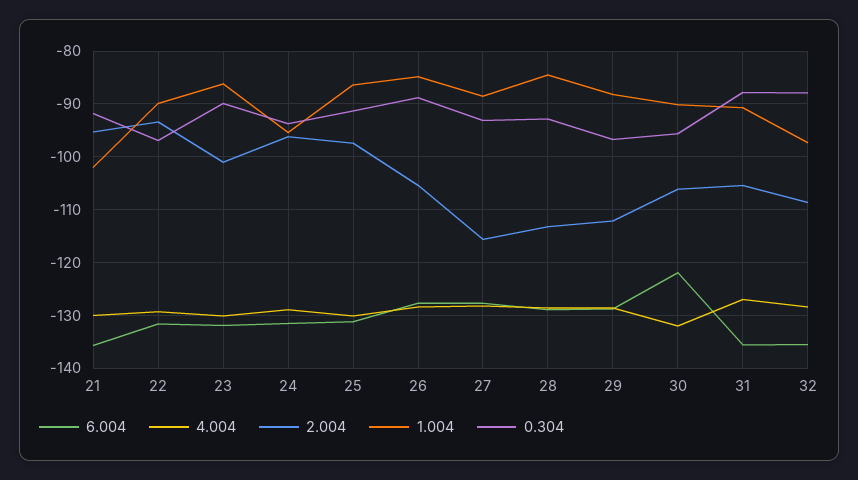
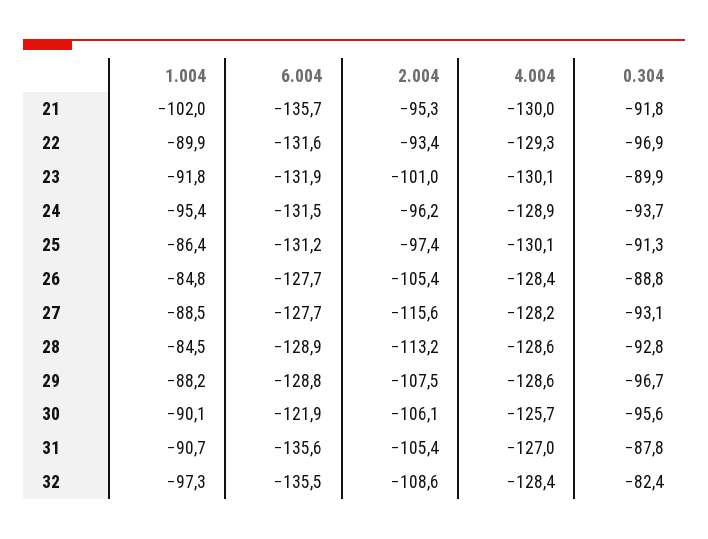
  {
    "6.004": {
      "21": -135.7,
      "22": -131.6,
      "23": -131.9,
      "24": -131.5,
      "25": -131.2,
      "26": -127.7,
      "27": -127.7,
      "28": -128.9,
      "29": -128.8,
      "30": -121.9,
      "31": -135.6,
      "32": -135.5
    },
    "4.004": {
      "21": -130,
      "22": -129.3,
      "23": -130.1,
      "24": -128.9,
      "25": -130.1,
      "26": -128.4,
      "27": -128.2,
      "28": -128.6,
      "29": -128.6,
-     "30": -132,
+     "30": -125.7,
      "31": -127,
      "32": -128.4
    },
    "2.004": {
      "21": -95.3,
      "22": -93.4,
      "23": -101,
      "24": -96.2,
      "25": -97.4,
      "26": -105.4,
      "27": -115.6,
      "28": -113.2,
-     "29": -112,
+     "29": -107.5,
      "30": -106.1,
      "31": -105.4,
      "32": -108.6
    },
    "1.004": {
      "21": -102,
      "22": -89.9,
-     "23": -86,
+     "23": -91.8,
      "24": -95.4,
      "25": -86.4,
      "26": -84.8,
      "27": -88.5,
      "28": -84.5,
      "29": -88.2,
      "30": -90.1,
      "31": -90.7,
      "32": -97.3
    },
    "0.304": {
      "21": -91.8,
      "22": -96.9,
      "23": -89.9,
      "24": -93.7,
      "25": -91.3,
      "26": -88.8,
      "27": -93.1,
      "28": -92.8,
      "29": -96.7,
      "30": -95.6,
      "31": -87.8,
-     "32": -88
+     "32": -82.4
    }
  }

